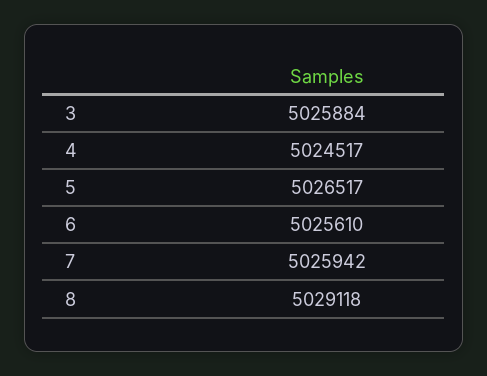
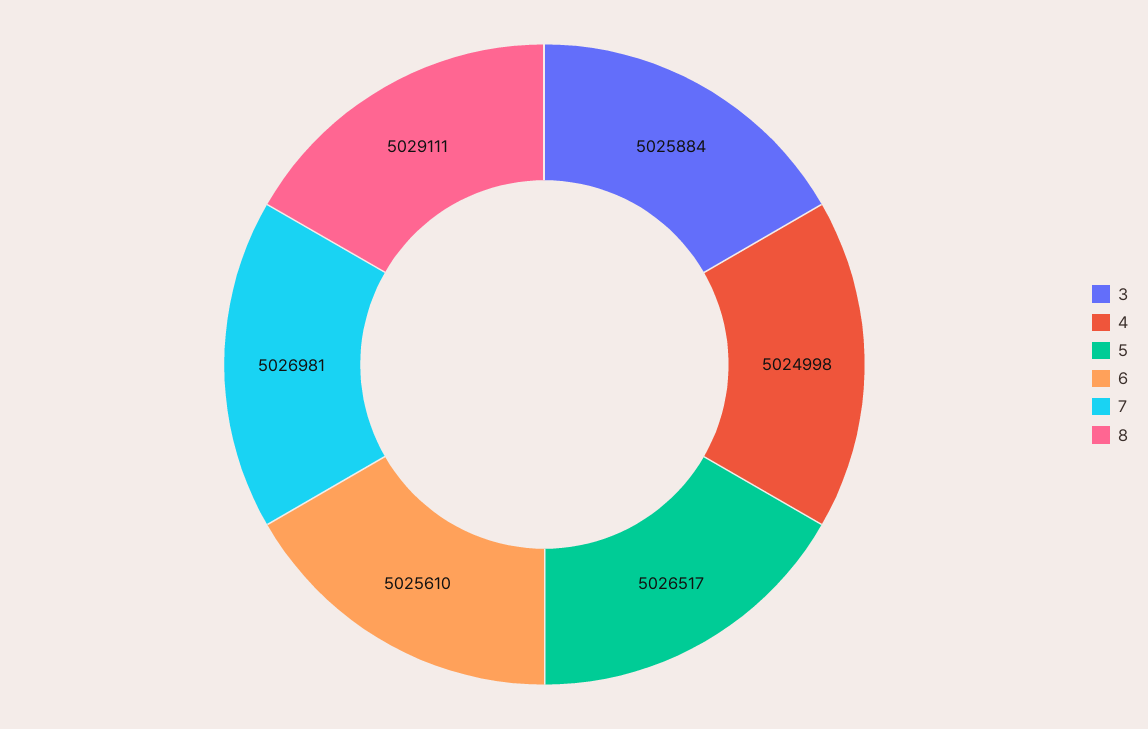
  {
    "3": 5025884,
-   "4": 5024517,
+   "4": 5024998,
    "5": 5026517,
    "6": 5025610,
-   "7": 5025942,
+   "7": 5026981,
-   "8": 5029118
+   "8": 5029111
  }

